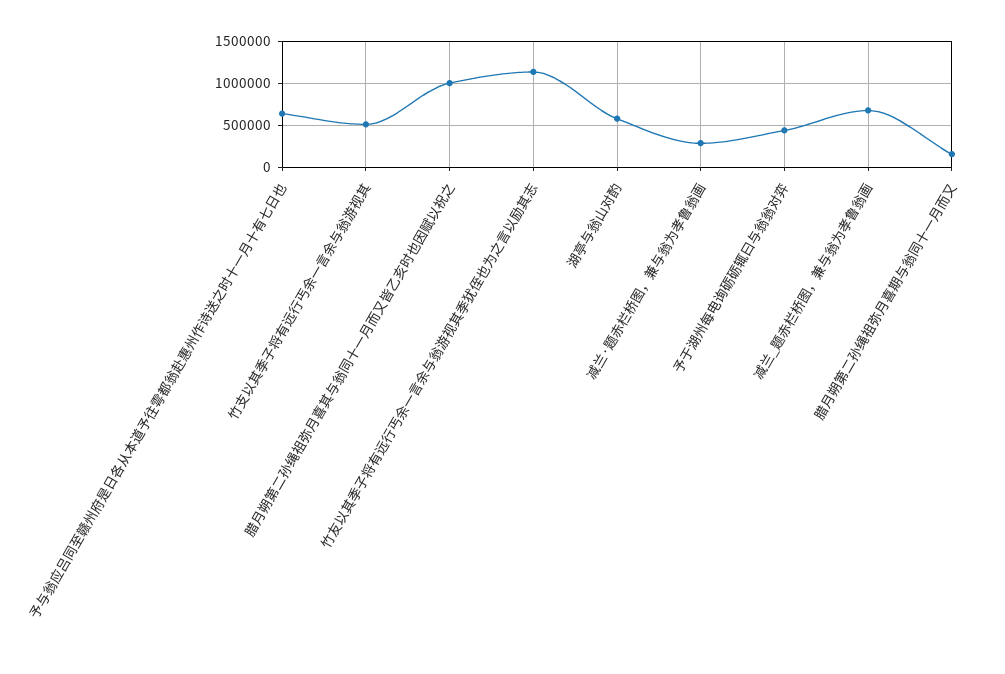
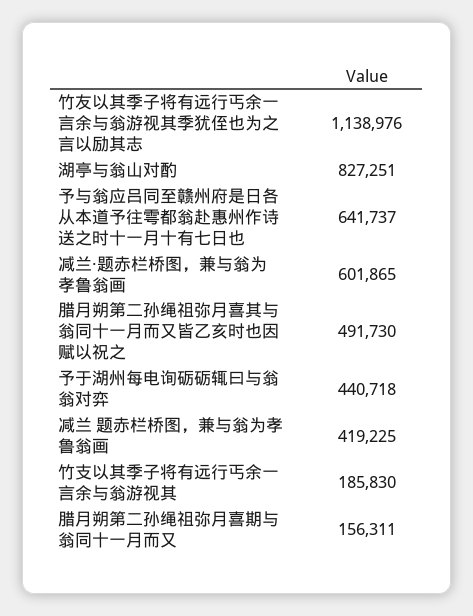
  {
    "予与翁应吕同至赣州府是日各从本道予往雩都翁赴惠州作诗送之时十一月十有七日也": 641737,
-   "竹支以其季子将有远行丐余一言余与翁游视其": 500000,
+   "竹支以其季子将有远行丐余一言余与翁游视其": 185830,
-   "腊月朔第二孙绳祖弥月喜其与翁同十一月而又皆乙亥时也因赋以祝之": 1000000,
+   "腊月朔第二孙绳祖弥月喜其与翁同十一月而又皆乙亥时也因赋以祝之": 491730,
    "竹友以其季子将有远行丐余一言余与翁游视其季犹侄也为之言以励其志": 1138976,
-   "湖亭与翁山对酌": 600000,
+   "湖亭与翁山对酌": 827251,
-   "减兰·题赤栏桥图，兼与翁为孝鲁翁画": 300000,
+   "减兰·题赤栏桥图，兼与翁为孝鲁翁画": 601865,
    "予于湖州每电询砺砺辄曰与翁翁对弈": 440718,
-   "减兰_题赤栏桥图，兼与翁为孝鲁翁画": 700000,
+   "减兰_题赤栏桥图，兼与翁为孝鲁翁画": 419225,
    "腊月朔第二孙绳祖弥月喜期与翁同十一月而又": 156311
  }

